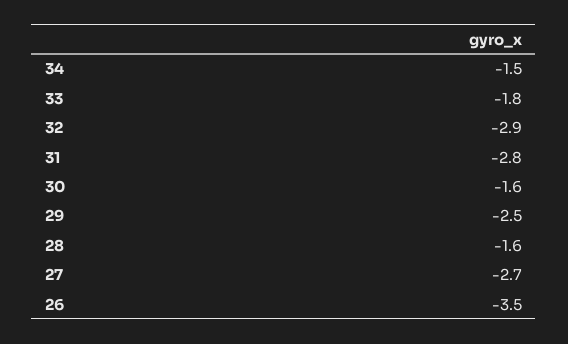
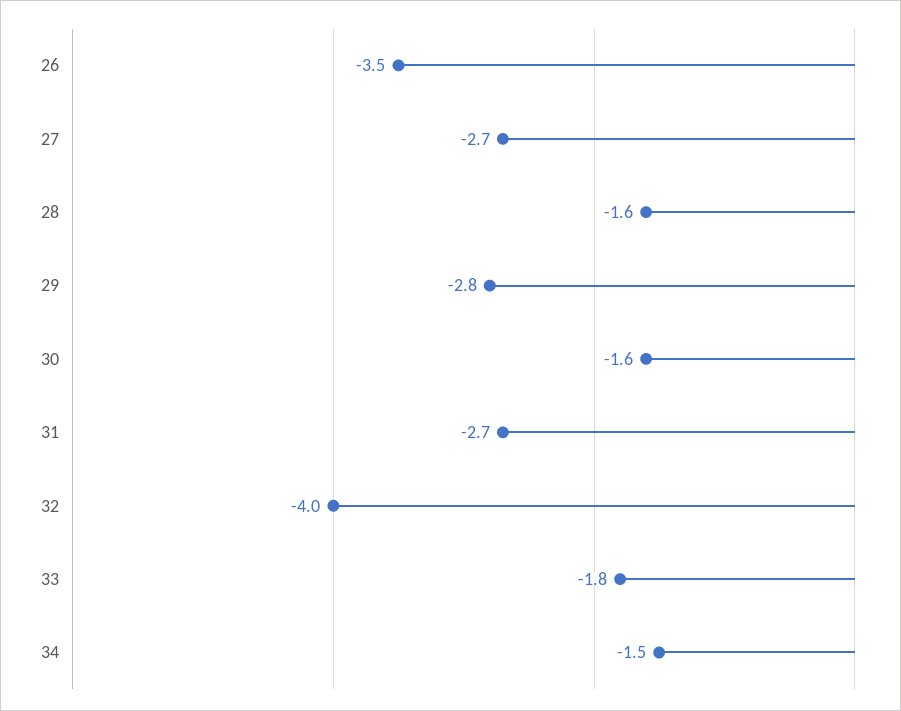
  {
    "34": -1.5,
    "33": -1.8,
-   "32": -2.9,
+   "32": -4,
-   "31": -2.8,
+   "31": -2.7,
    "30": -1.6,
-   "29": -2.5,
+   "29": -2.8,
    "28": -1.6,
    "27": -2.7,
    "26": -3.5
  }

